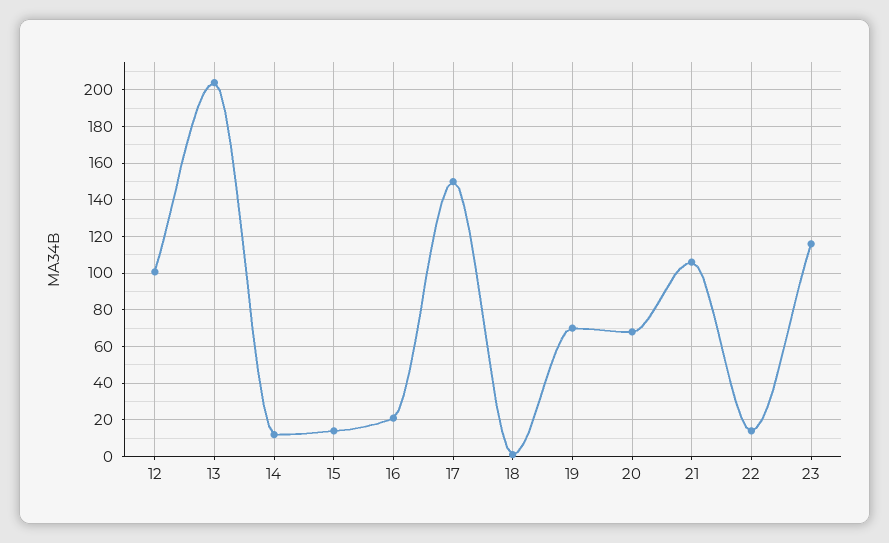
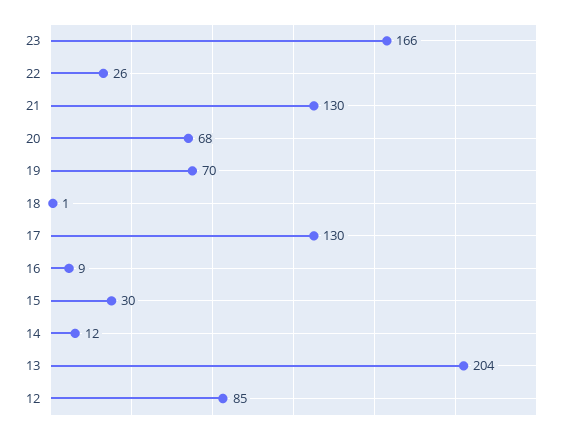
  {
-   "12": 100,
+   "12": 85,
    "13": 204,
    "14": 12,
-   "15": 15,
+   "15": 30,
-   "16": 20,
+   "16": 9,
-   "17": 150,
+   "17": 130,
    "18": 1,
    "19": 70,
    "20": 68,
-   "21": 105,
+   "21": 130,
-   "22": 15,
+   "22": 26,
-   "23": 115
+   "23": 166
  }

